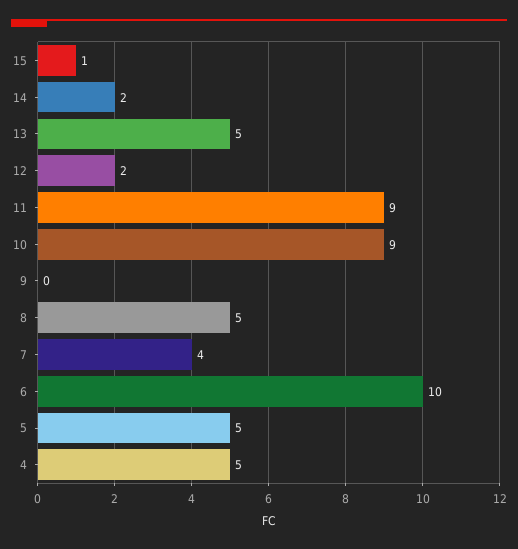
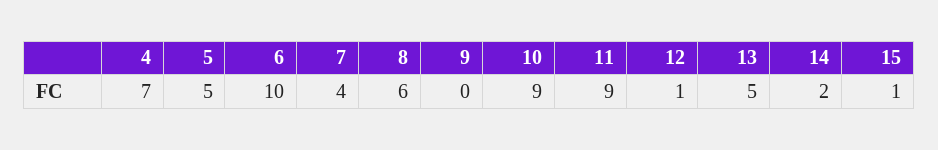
  {
    "15": 1,
    "14": 2,
    "13": 5,
-   "12": 2,
+   "12": 1,
    "11": 9,
    "10": 9,
    "9": 0,
-   "8": 5,
+   "8": 6,
    "7": 4,
    "6": 10,
    "5": 5,
-   "4": 5
+   "4": 7
  }

